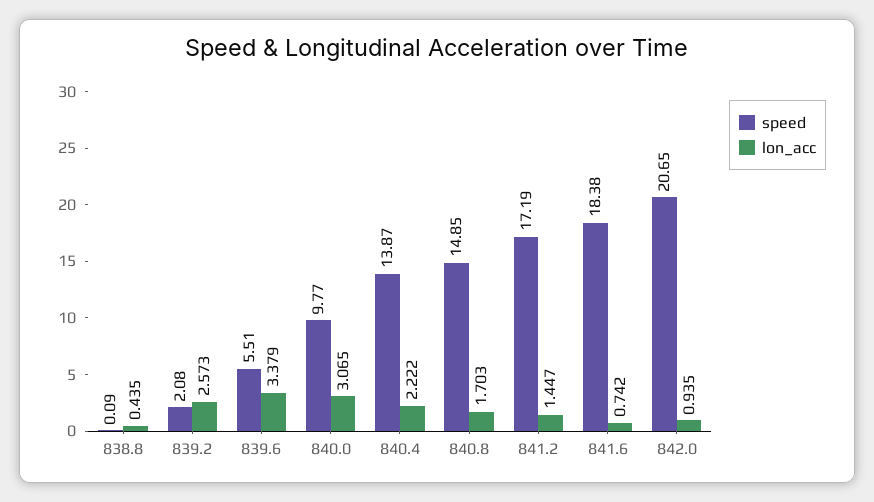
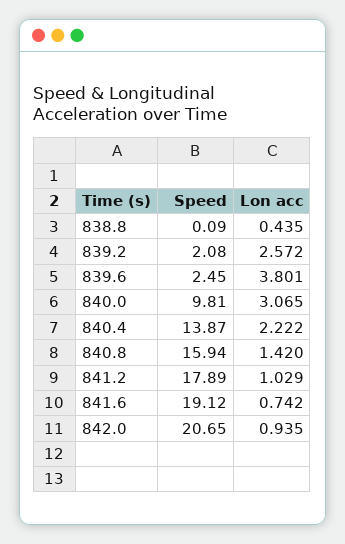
  {
    "speed": {
      "838.8": 0.09,
      "839.2": 2.08,
-     "839.6": 5.51,
+     "839.6": 2.45,
-     "840.0": 9.77,
+     "840.0": 9.81,
      "840.4": 13.87,
-     "840.8": 14.85,
+     "840.8": 15.94,
-     "841.2": 17.19,
+     "841.2": 17.89,
-     "841.6": 18.38,
+     "841.6": 19.12,
      "842.0": 20.65
    },
    "lon_acc": {
      "838.8": 0.435,
-     "839.2": 2.573,
+     "839.2": 2.572,
-     "839.6": 3.379,
+     "839.6": 3.801,
      "840.0": 3.065,
      "840.4": 2.222,
-     "840.8": 1.703,
+     "840.8": 1.42,
-     "841.2": 1.447,
+     "841.2": 1.029,
      "841.6": 0.742,
      "842.0": 0.935
    }
  }

